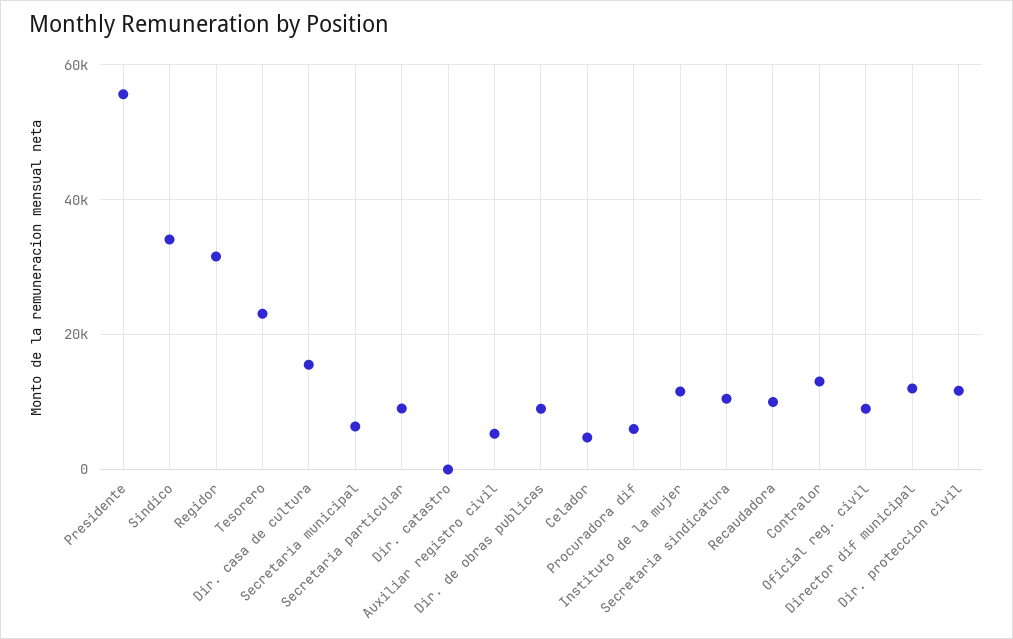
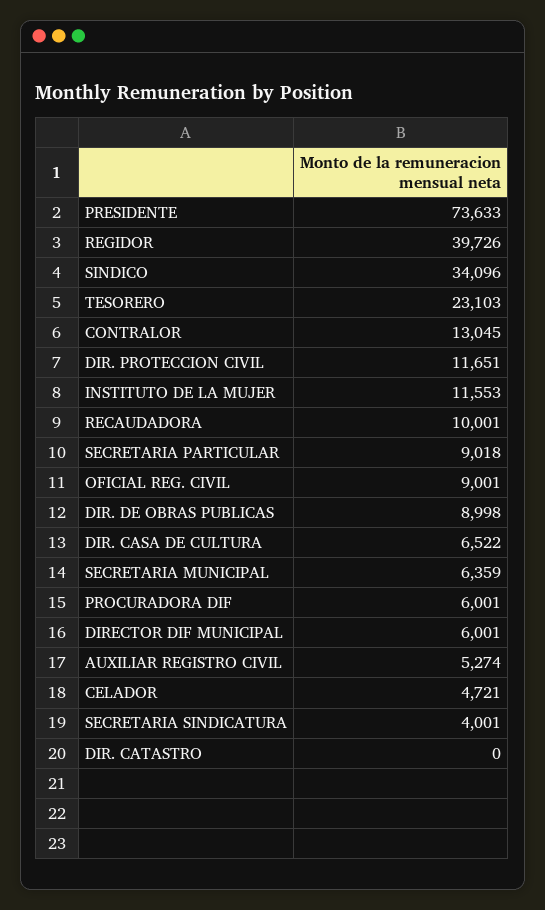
  {
-   "Presidente": 56000,
+   "Presidente": 73633,
    "Sindico": 34096,
-   "Regidor": 32000,
+   "Regidor": 39726,
    "Tesorero": 23103,
-   "Dir. casa de cultura": 16000,
+   "Dir. casa de cultura": 6522,
    "Secretaria municipal": 6359,
    "Secretaria particular": 9018,
    "Dir. catastro": 0,
    "Auxiliar registro civil": 5274,
    "Dir. de obras publicas": 8998,
    "Celador": 4721,
    "Procuradora dif": 6001,
    "Instituto de la mujer": 11553,
-   "Secretaria sindicatura": 10000,
+   "Secretaria sindicatura": 4001,
    "Recaudadora": 10001,
    "Contralor": 13045,
    "Oficial reg. civil": 9001,
-   "Director dif municipal": 12000,
+   "Director dif municipal": 6001,
    "Dir. proteccion civil": 11651
  }

